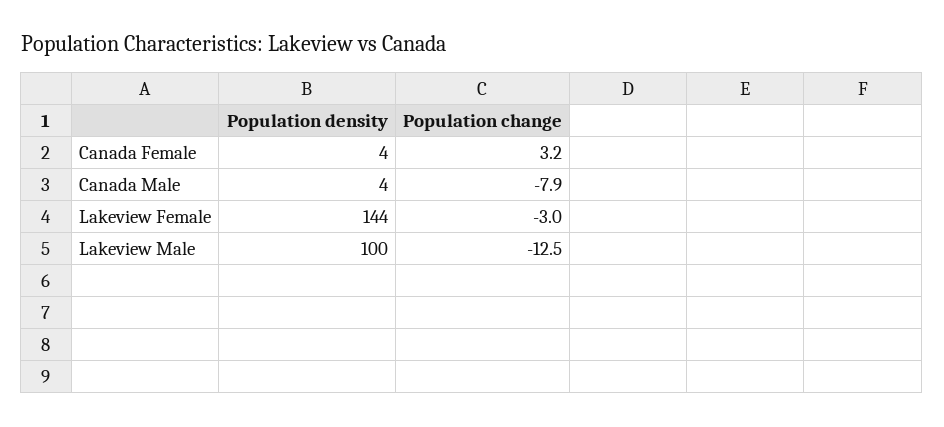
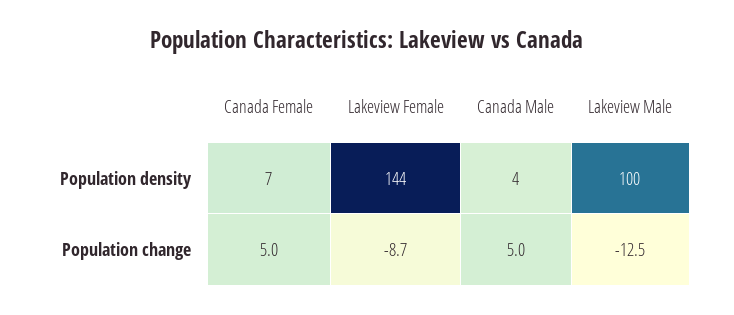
  {
    "Population density": {
-     "Canada Female": 4,
+     "Canada Female": 7,
      "Canada Male": 4,
      "Lakeview Female": 144,
      "Lakeview Male": 100
    },
    "Population change": {
-     "Canada Female": 3.2,
+     "Canada Female": 5,
-     "Canada Male": -7.9,
+     "Canada Male": 5,
-     "Lakeview Female": -3,
+     "Lakeview Female": -8.7,
      "Lakeview Male": -12.5
    }
  }

